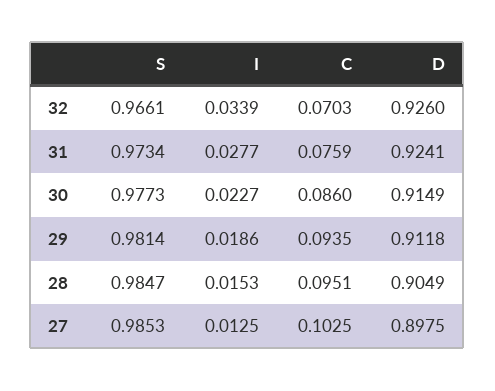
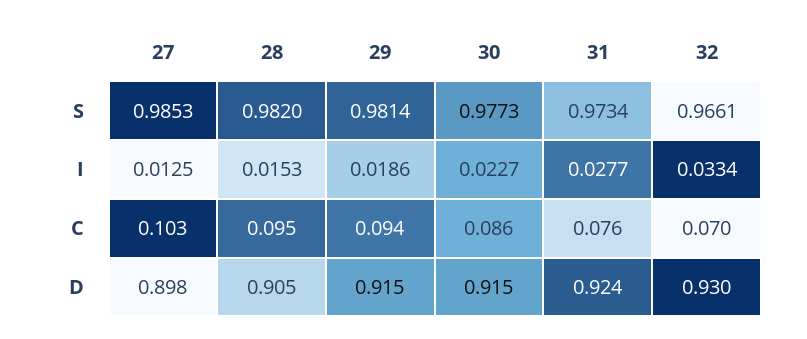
  {
    "S": {
      "32": 0.9661,
      "31": 0.9734,
      "30": 0.9773,
      "29": 0.9814,
-     "28": 0.9847,
+     "28": 0.982,
      "27": 0.9853
    },
    "I": {
-     "32": 0.0339,
+     "32": 0.0334,
      "31": 0.0277,
      "30": 0.0227,
      "29": 0.0186,
      "28": 0.0153,
      "27": 0.0125
    },
    "C": {
      "32": 0.0703,
      "31": 0.0759,
      "30": 0.086,
      "29": 0.0935,
      "28": 0.0951,
      "27": 0.1025
    },
    "D": {
-     "32": 0.926,
+     "32": 0.93,
      "31": 0.9241,
      "30": 0.9149,
-     "29": 0.9118,
+     "29": 0.915,
      "28": 0.9049,
      "27": 0.8975
    }
  }

